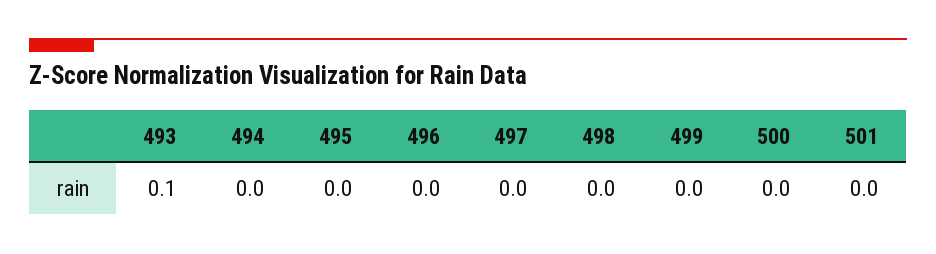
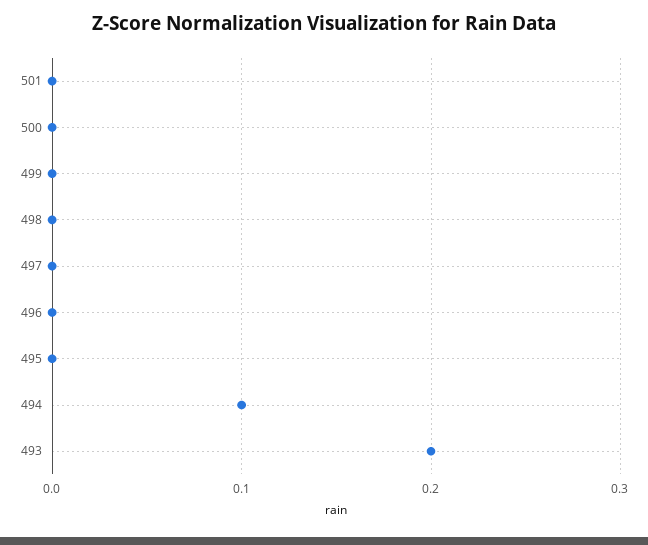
  {
-   "493": 0.1,
+   "493": 0.2,
-   "494": 0,
+   "494": 0.1,
    "495": 0,
    "496": 0,
    "497": 0,
    "498": 0,
    "499": 0,
    "500": 0,
    "501": 0
  }

